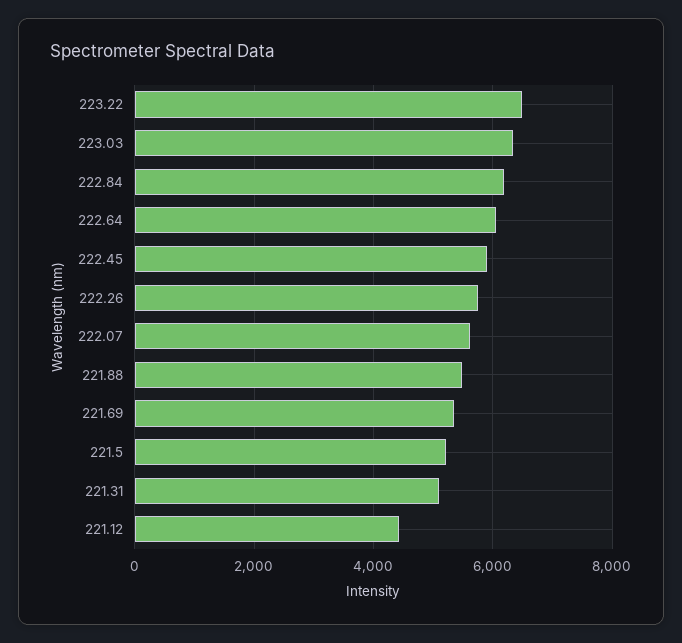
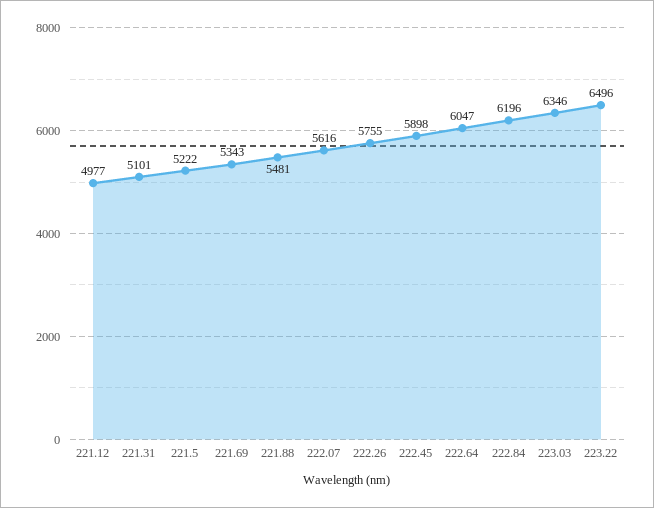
  {
    "223.22": 6496,
    "223.03": 6346,
    "222.84": 6196,
    "222.64": 6047,
    "222.45": 5898,
    "222.26": 5755,
    "222.07": 5616,
    "221.88": 5481,
    "221.69": 5343,
    "221.5": 5222,
    "221.31": 5101,
-   "221.12": 4400
+   "221.12": 4977
  }

